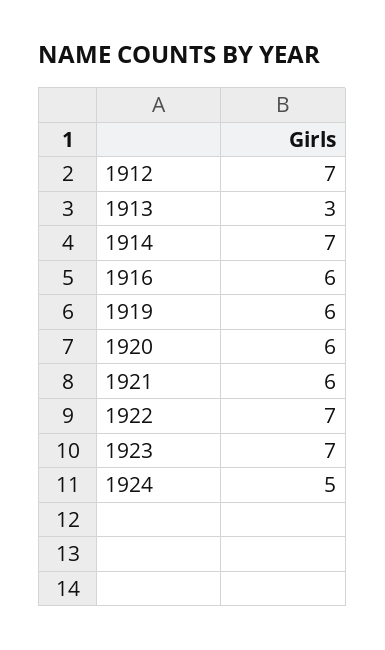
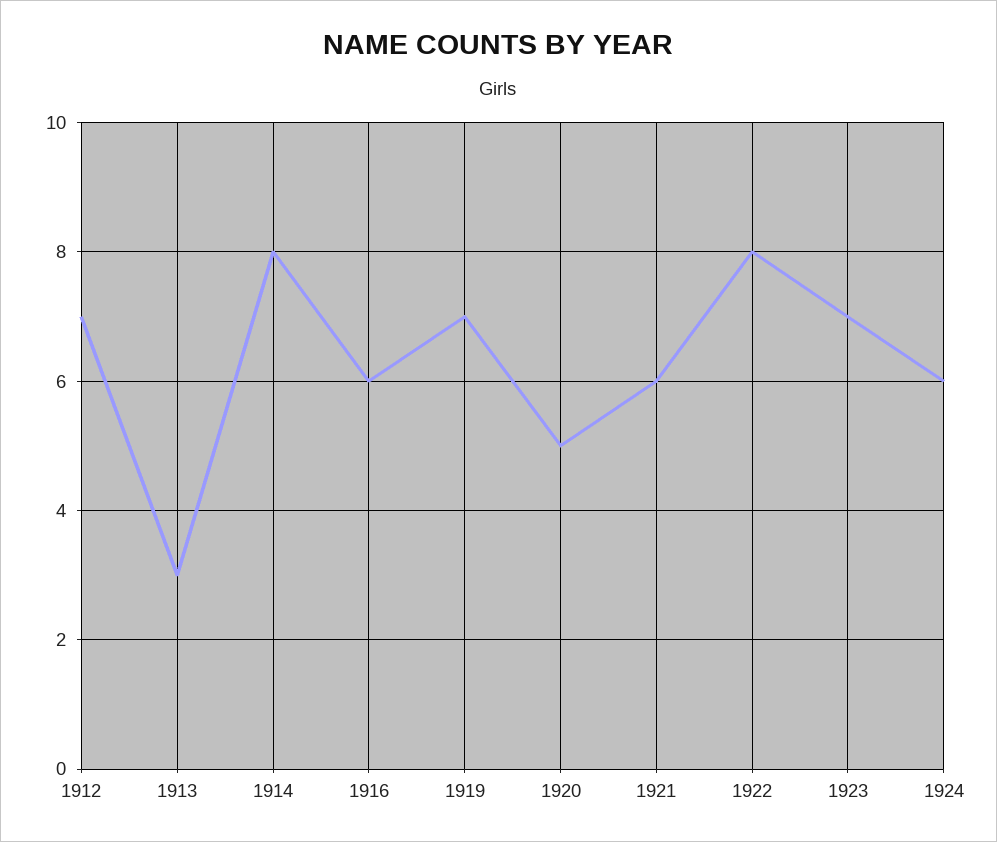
  {
    "1912": 7,
    "1913": 3,
-   "1914": 7,
+   "1914": 8,
    "1916": 6,
-   "1919": 6,
+   "1919": 7,
-   "1920": 6,
+   "1920": 5,
    "1921": 6,
-   "1922": 7,
+   "1922": 8,
    "1923": 7,
-   "1924": 5
+   "1924": 6
  }

